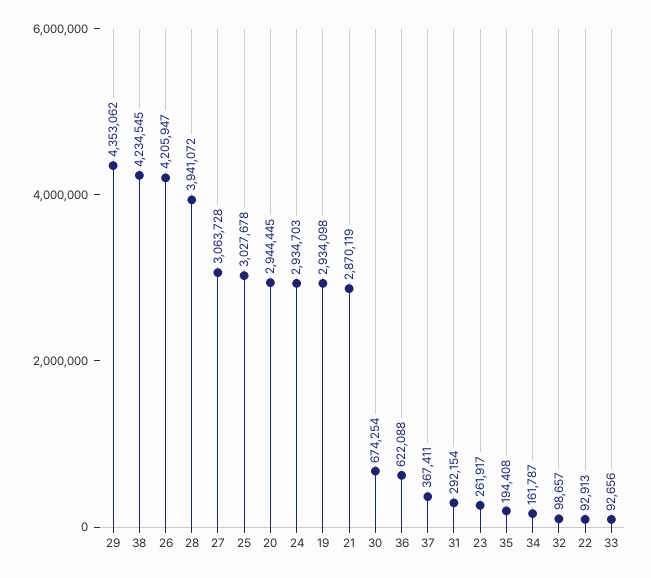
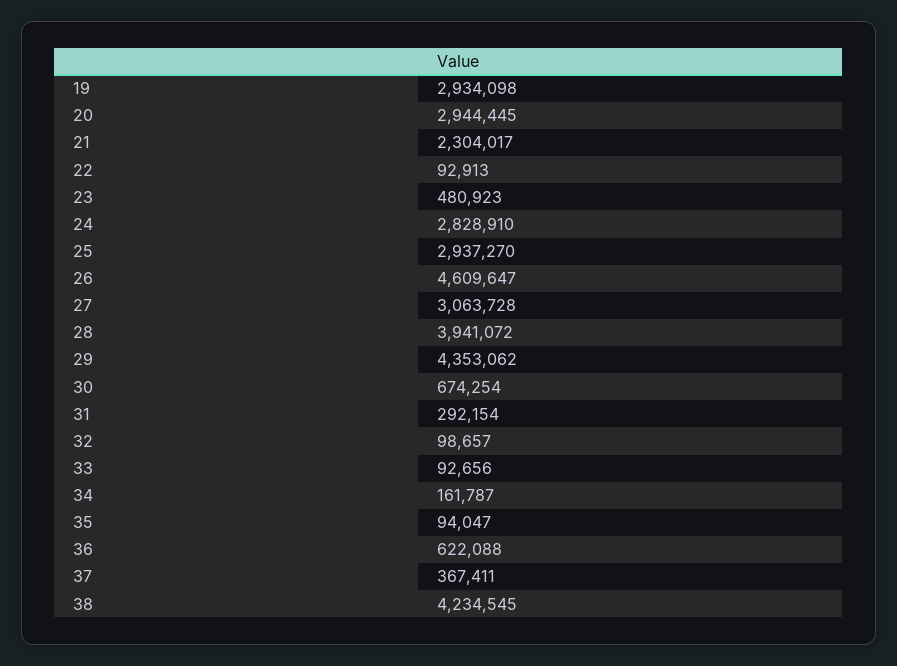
  {
    "29": 4353062,
    "38": 4234545,
-   "26": 4205947,
+   "26": 4609647,
    "28": 3941072,
    "27": 3063728,
-   "25": 3027678,
+   "25": 2937270,
    "20": 2944445,
-   "24": 2934703,
+   "24": 2828910,
    "19": 2934098,
-   "21": 2870119,
+   "21": 2304017,
    "30": 674254,
    "36": 622088,
    "37": 367411,
    "31": 292154,
-   "23": 261917,
+   "23": 480923,
-   "35": 194408,
+   "35": 94047,
    "34": 161787,
    "32": 98657,
    "22": 92913,
    "33": 92656
  }

